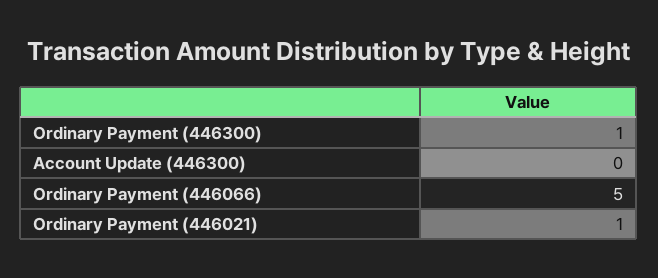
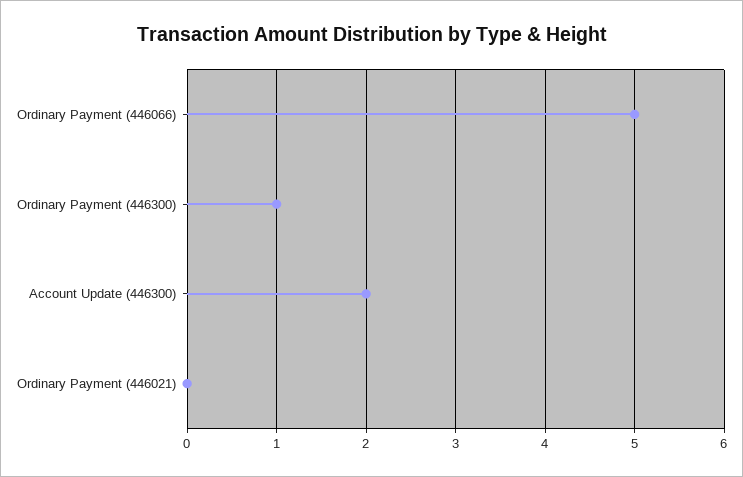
  {
    "Ordinary Payment (446300)": 1,
-   "Account Update (446300)": 0,
+   "Account Update (446300)": 2,
    "Ordinary Payment (446066)": 5,
-   "Ordinary Payment (446021)": 1
+   "Ordinary Payment (446021)": 0
  }

